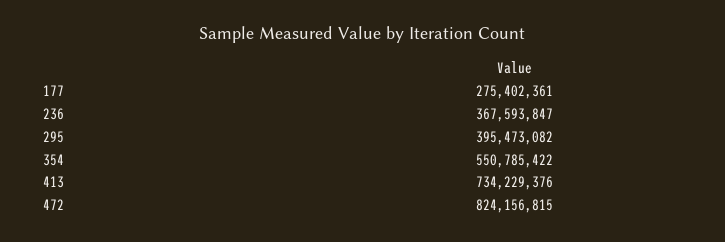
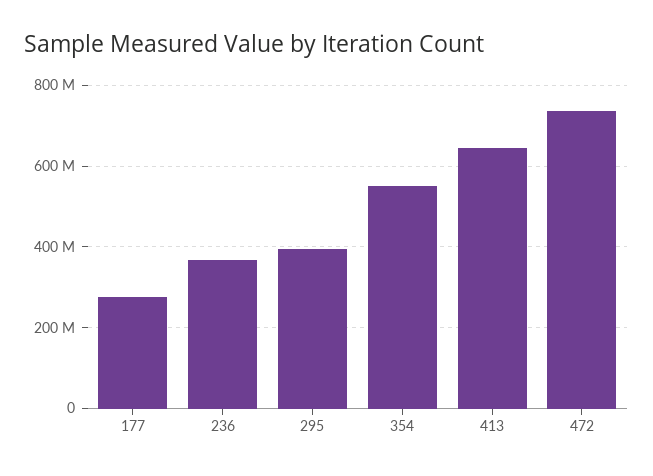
  {
    "177": 275402361,
    "236": 367593847,
    "295": 395473082,
    "354": 550785422,
-   "413": 734229376,
+   "413": 640000000,
-   "472": 824156815
+   "472": 740000000
  }

